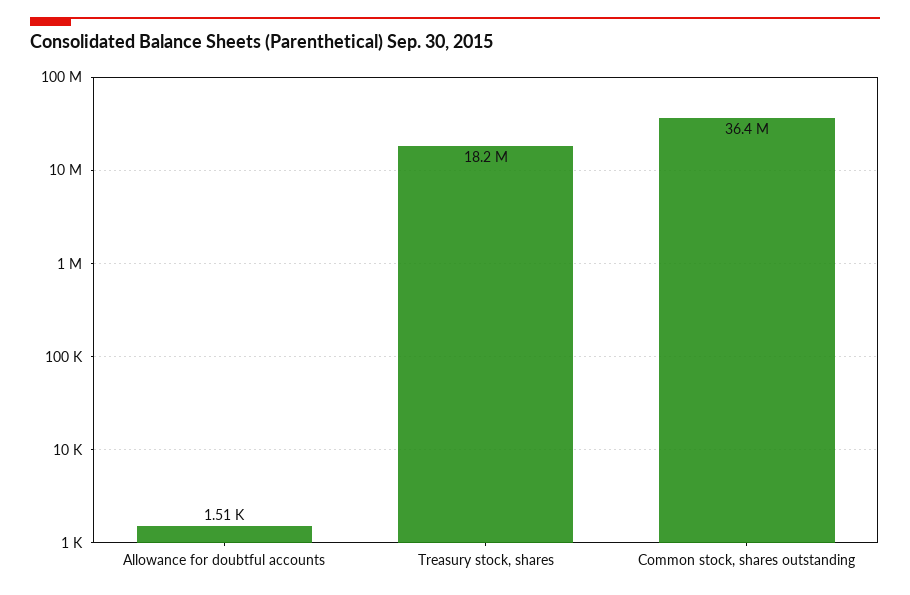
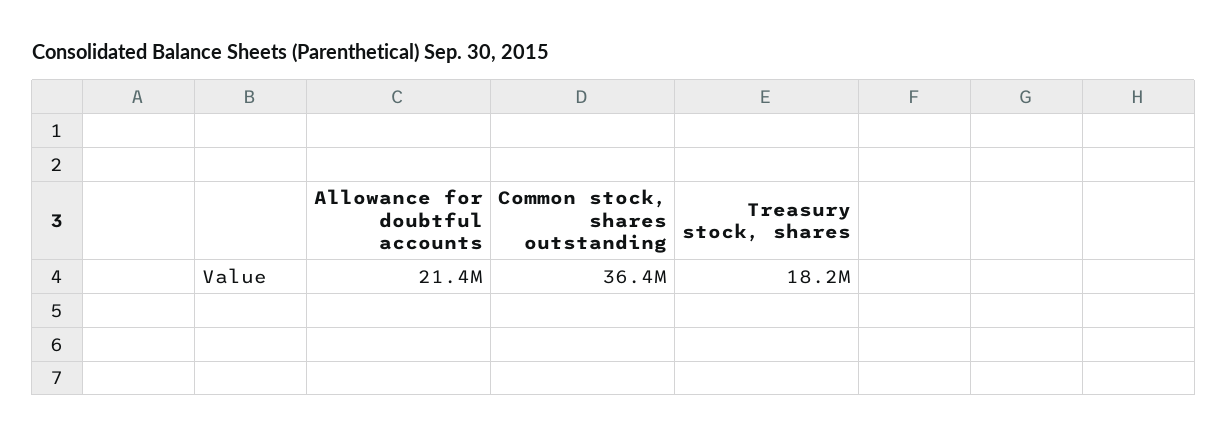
  {
-   "Allowance for doubtful accounts": 1510,
+   "Allowance for doubtful accounts": 21400000,
    "Treasury stock, shares": 18200000,
    "Common stock, shares outstanding": 36400000
  }

